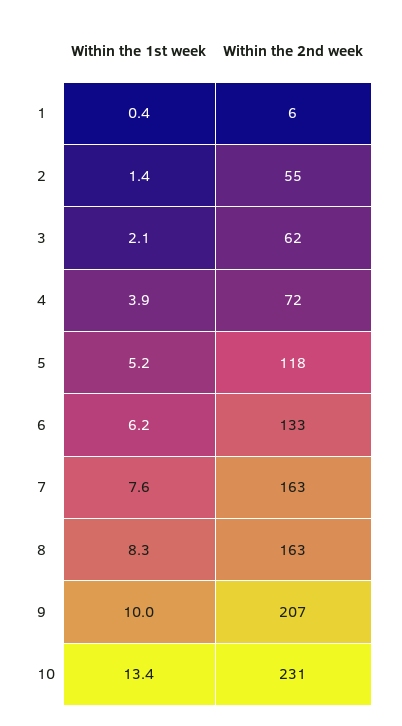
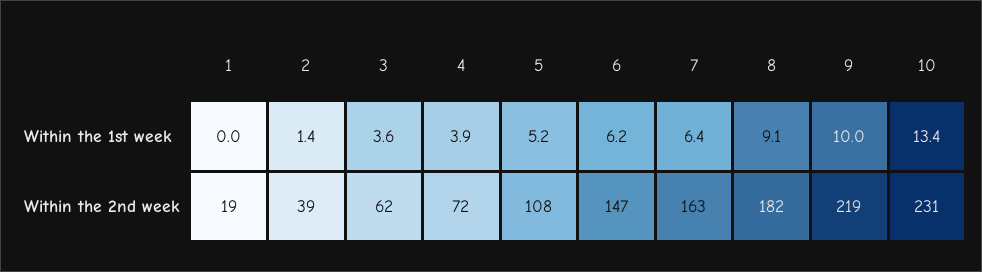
  {
    "Within the 1st week": {
-     "1": 0.4,
+     "1": 0,
      "2": 1.4,
-     "3": 2.1,
+     "3": 3.6,
      "4": 3.9,
      "5": 5.2,
      "6": 6.2,
-     "7": 7.6,
+     "7": 6.4,
-     "8": 8.3,
+     "8": 9.1,
      "9": 10,
      "10": 13.4
    },
    "Within the 2nd week": {
-     "1": 6,
+     "1": 19,
-     "2": 55,
+     "2": 39,
      "3": 62,
      "4": 72,
-     "5": 118,
+     "5": 108,
-     "6": 133,
+     "6": 147,
      "7": 163,
-     "8": 163,
+     "8": 182,
-     "9": 207,
+     "9": 219,
      "10": 231
    }
  }

